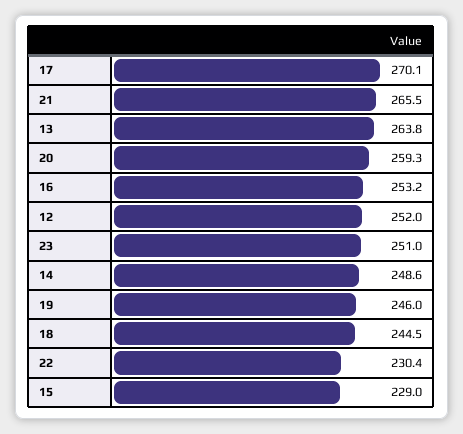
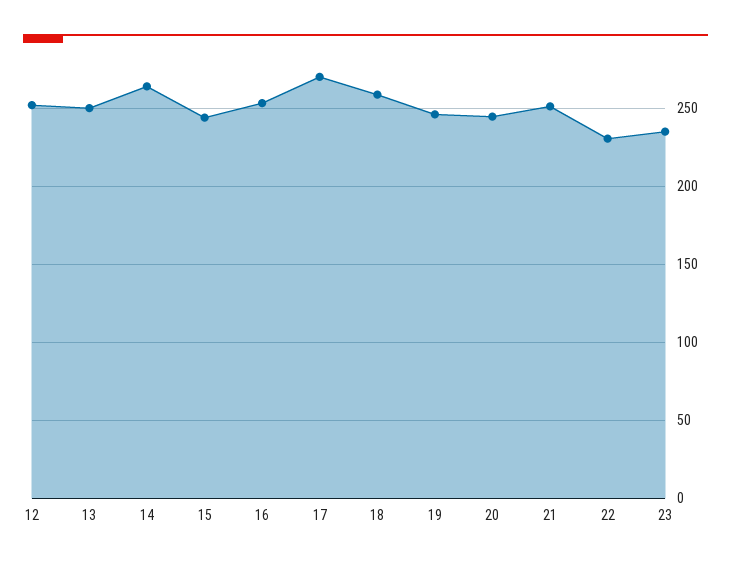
  {
    "17": 270.1,
-   "21": 265.5,
+   "21": 250,
-   "13": 263.8,
+   "13": 250,
-   "20": 259.3,
+   "20": 245,
    "16": 253.2,
    "12": 252,
-   "23": 251,
+   "23": 235,
-   "14": 248.6,
+   "14": 265,
    "19": 246,
-   "18": 244.5,
+   "18": 260,
    "22": 230.4,
-   "15": 229
+   "15": 245
  }

